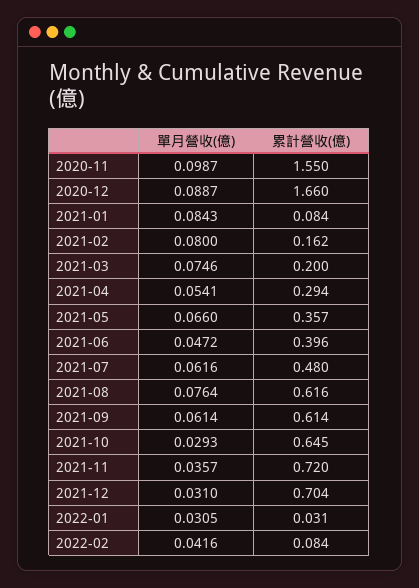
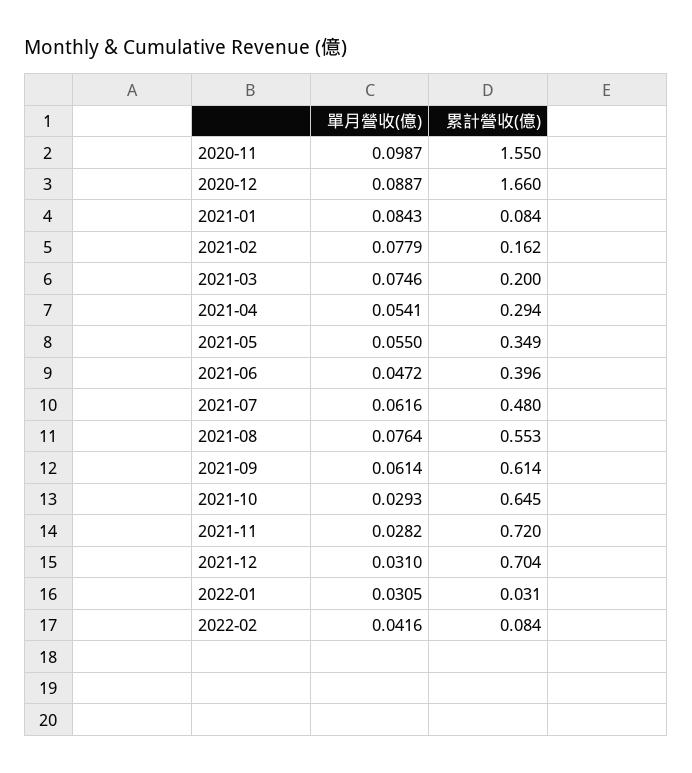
  {
    "單月營收(億)": {
      "2020-11": 0.0987,
      "2020-12": 0.0887,
      "2021-01": 0.0843,
-     "2021-02": 0.08,
+     "2021-02": 0.0779,
      "2021-03": 0.0746,
      "2021-04": 0.0541,
-     "2021-05": 0.066,
+     "2021-05": 0.055,
      "2021-06": 0.0472,
      "2021-07": 0.0616,
      "2021-08": 0.0764,
      "2021-09": 0.0614,
      "2021-10": 0.0293,
-     "2021-11": 0.0357,
+     "2021-11": 0.0282,
      "2021-12": 0.031,
      "2022-01": 0.0305,
      "2022-02": 0.0416
    },
    "累計營收(億)": {
      "2020-11": 1.55,
      "2020-12": 1.66,
      "2021-01": 0.084,
      "2021-02": 0.162,
      "2021-03": 0.2,
      "2021-04": 0.294,
-     "2021-05": 0.357,
+     "2021-05": 0.349,
      "2021-06": 0.396,
      "2021-07": 0.48,
-     "2021-08": 0.616,
+     "2021-08": 0.553,
      "2021-09": 0.614,
      "2021-10": 0.645,
      "2021-11": 0.72,
      "2021-12": 0.704,
      "2022-01": 0.031,
      "2022-02": 0.084
    }
  }

